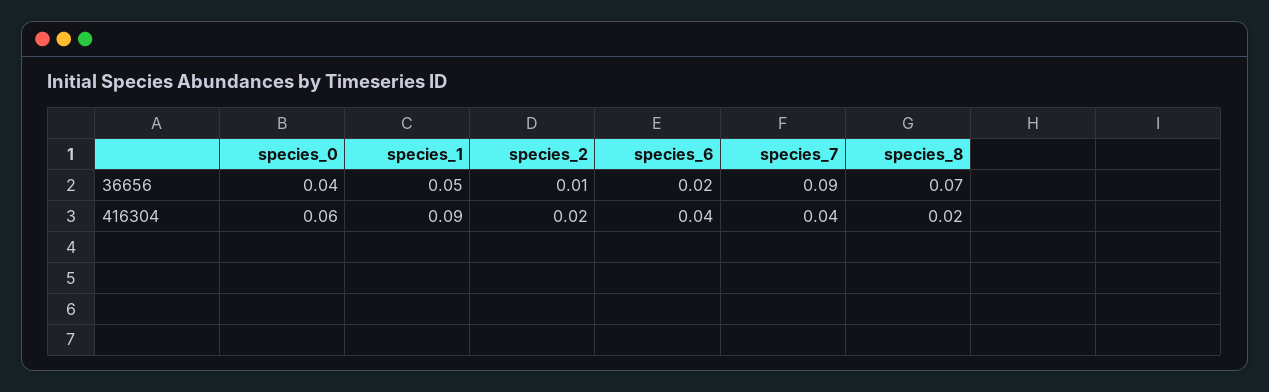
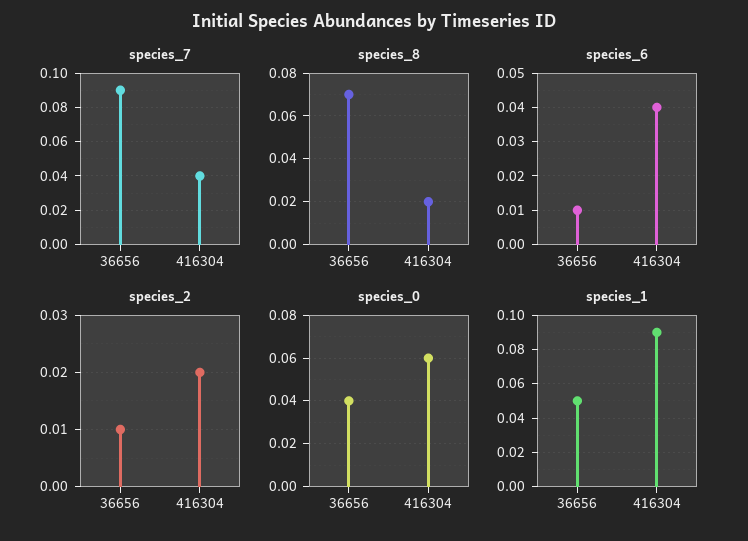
  {
    "species_0": {
      "36656": 0.04,
      "416304": 0.06
    },
    "species_1": {
      "36656": 0.05,
      "416304": 0.09
    },
    "species_2": {
      "36656": 0.01,
      "416304": 0.02
    },
    "species_6": {
-     "36656": 0.02,
+     "36656": 0.01,
      "416304": 0.04
    },
    "species_7": {
      "36656": 0.09,
      "416304": 0.04
    },
    "species_8": {
      "36656": 0.07,
      "416304": 0.02
    }
  }

